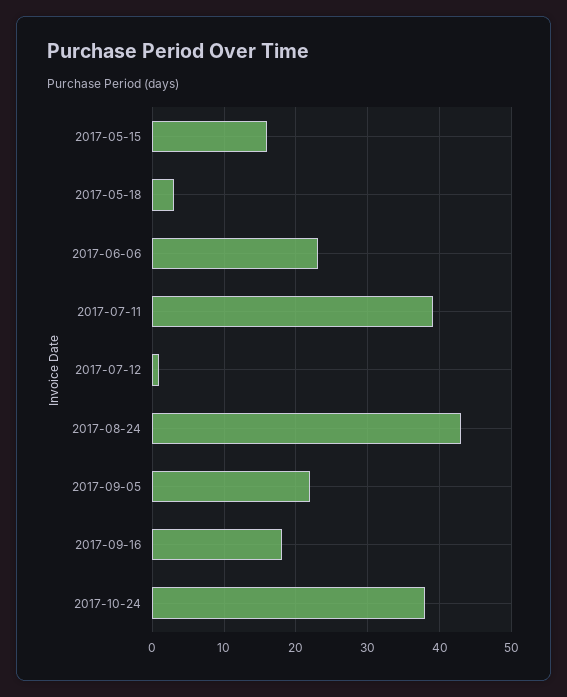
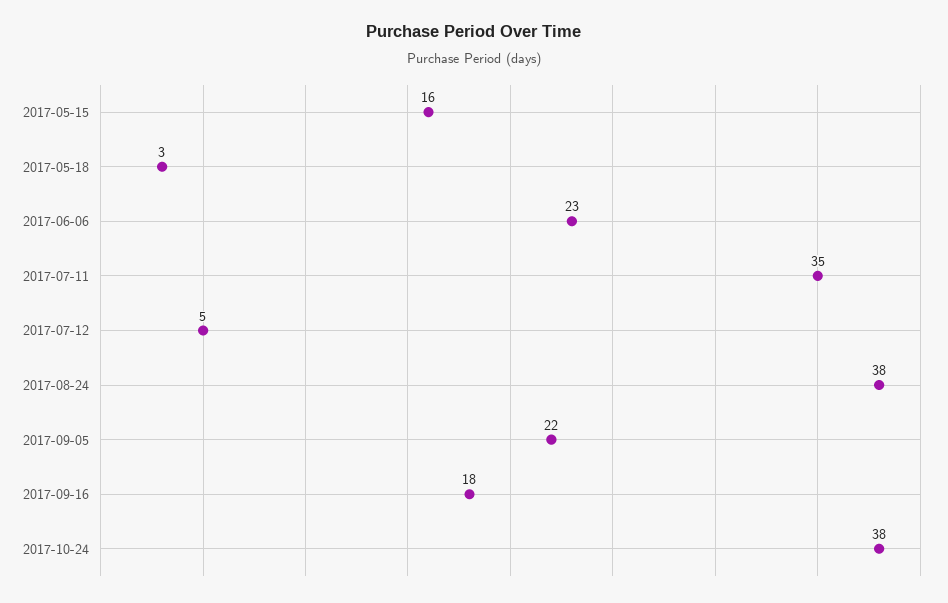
  {
    "2017-05-15": 16,
    "2017-05-18": 3,
    "2017-06-06": 23,
-   "2017-07-11": 39,
+   "2017-07-11": 35,
-   "2017-07-12": 1,
+   "2017-07-12": 5,
-   "2017-08-24": 43,
+   "2017-08-24": 38,
    "2017-09-05": 22,
    "2017-09-16": 18,
    "2017-10-24": 38
  }

